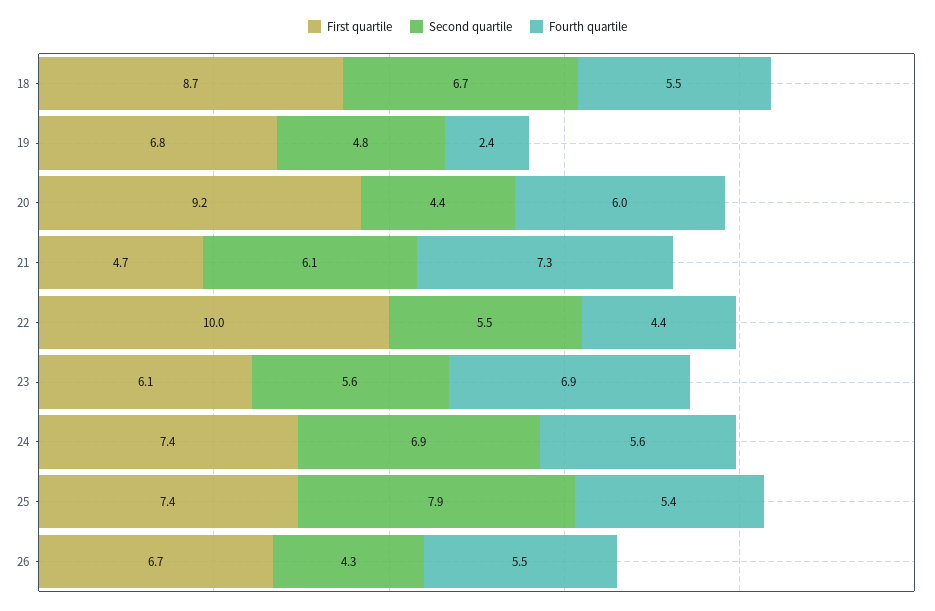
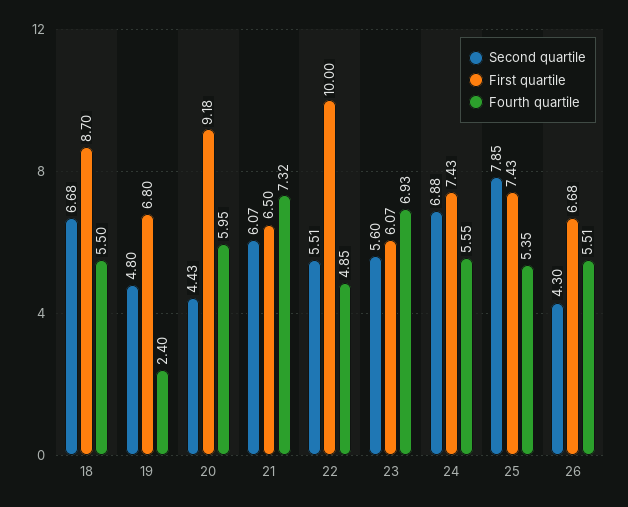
  {
    "First quartile": {
      "18": 8.7,
      "19": 6.8,
      "20": 9.18,
-     "21": 4.7,
+     "21": 6.5,
      "22": 10,
      "23": 6.07,
      "24": 7.43,
      "25": 7.43,
      "26": 6.68
    },
    "Second quartile": {
      "18": 6.68,
      "19": 4.8,
      "20": 4.43,
      "21": 6.07,
      "22": 5.51,
      "23": 5.6,
      "24": 6.88,
      "25": 7.85,
      "26": 4.3
    },
    "Fourth quartile": {
      "18": 5.5,
      "19": 2.4,
      "20": 5.95,
      "21": 7.32,
-     "22": 4.4,
+     "22": 4.85,
      "23": 6.93,
      "24": 5.55,
      "25": 5.35,
      "26": 5.51
    }
  }

